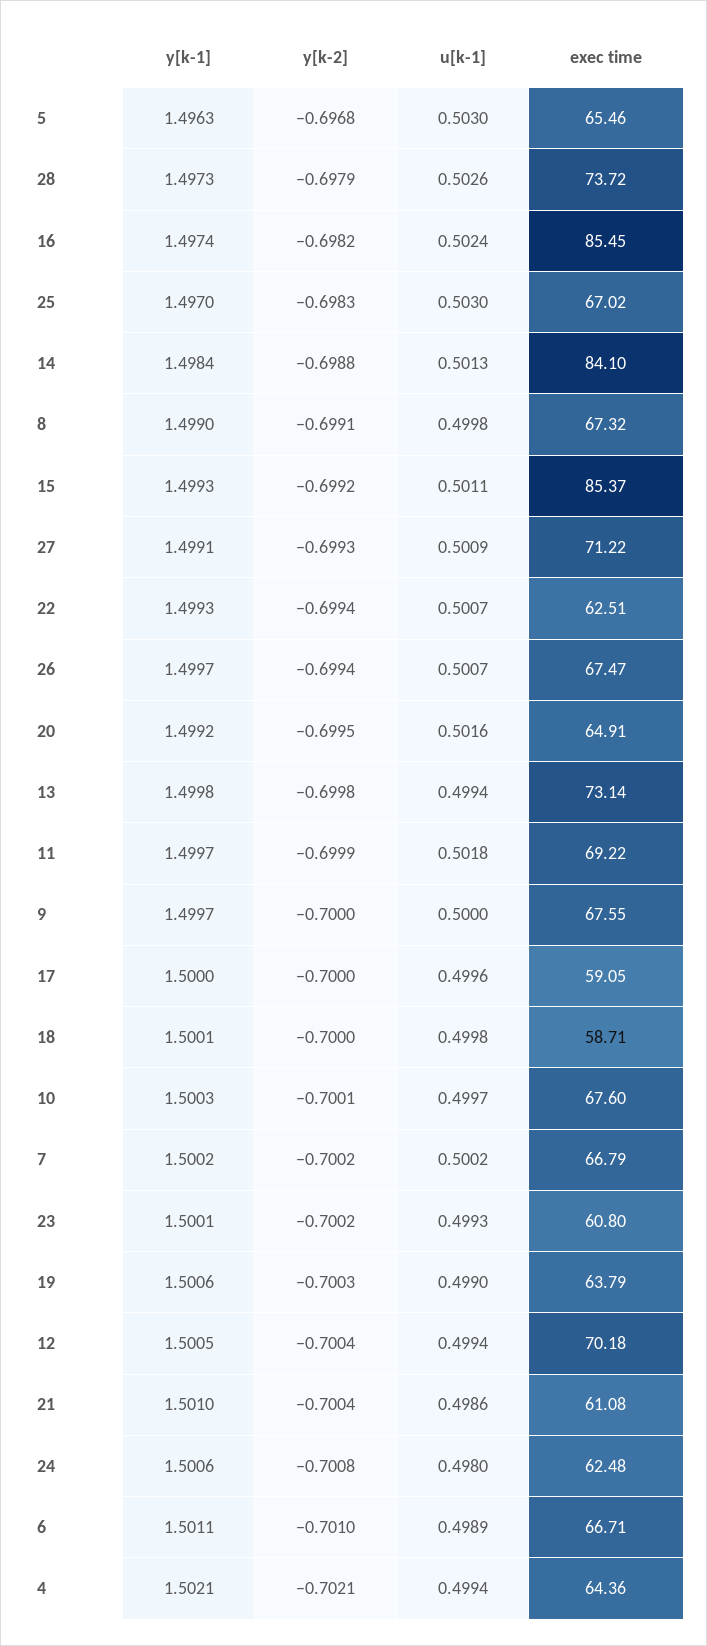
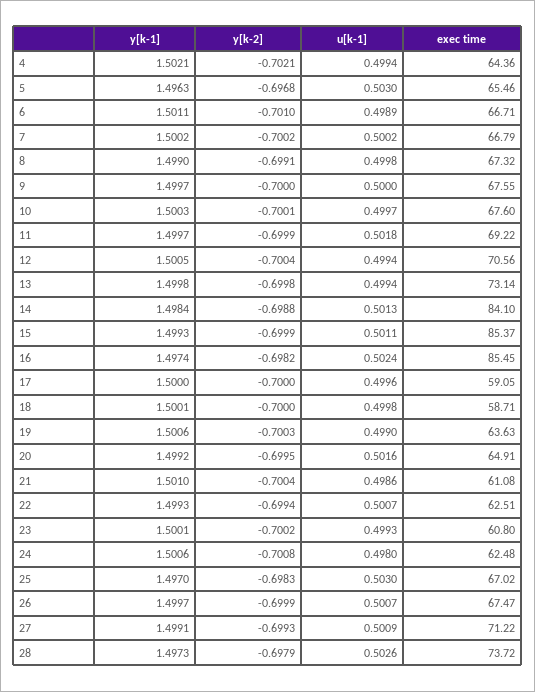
  {
    "y[k-1]": {
      "5": 1.4963,
      "28": 1.4973,
      "16": 1.4974,
      "25": 1.497,
      "14": 1.4984,
      "8": 1.499,
      "15": 1.4993,
      "27": 1.4991,
      "22": 1.4993,
      "26": 1.4997,
      "20": 1.4992,
      "13": 1.4998,
      "11": 1.4997,
      "9": 1.4997,
      "17": 1.5,
      "18": 1.5001,
      "10": 1.5003,
      "7": 1.5002,
      "23": 1.5001,
      "19": 1.5006,
      "12": 1.5005,
      "21": 1.501,
      "24": 1.5006,
      "6": 1.5011,
      "4": 1.5021
    },
    "y[k-2]": {
      "5": -0.6968,
      "28": -0.6979,
      "16": -0.6982,
      "25": -0.6983,
      "14": -0.6988,
      "8": -0.6991,
-     "15": -0.6992,
+     "15": -0.6999,
      "27": -0.6993,
      "22": -0.6994,
-     "26": -0.6994,
+     "26": -0.6999,
      "20": -0.6995,
      "13": -0.6998,
      "11": -0.6999,
      "9": -0.7,
      "17": -0.7,
      "18": -0.7,
      "10": -0.7001,
      "7": -0.7002,
      "23": -0.7002,
      "19": -0.7003,
      "12": -0.7004,
      "21": -0.7004,
      "24": -0.7008,
      "6": -0.701,
      "4": -0.7021
    },
    "u[k-1]": {
      "5": 0.503,
      "28": 0.5026,
      "16": 0.5024,
      "25": 0.503,
      "14": 0.5013,
      "8": 0.4998,
      "15": 0.5011,
      "27": 0.5009,
      "22": 0.5007,
      "26": 0.5007,
      "20": 0.5016,
      "13": 0.4994,
      "11": 0.5018,
      "9": 0.5,
      "17": 0.4996,
      "18": 0.4998,
      "10": 0.4997,
      "7": 0.5002,
      "23": 0.4993,
      "19": 0.499,
      "12": 0.4994,
      "21": 0.4986,
      "24": 0.498,
      "6": 0.4989,
      "4": 0.4994
    },
    "exec time": {
      "5": 65.46,
      "28": 73.72,
      "16": 85.45,
      "25": 67.02,
      "14": 84.1,
      "8": 67.32,
      "15": 85.37,
      "27": 71.22,
      "22": 62.51,
      "26": 67.47,
      "20": 64.91,
      "13": 73.14,
      "11": 69.22,
      "9": 67.55,
      "17": 59.05,
      "18": 58.71,
      "10": 67.6,
      "7": 66.79,
      "23": 60.8,
-     "19": 63.79,
+     "19": 63.63,
-     "12": 70.18,
+     "12": 70.56,
      "21": 61.08,
      "24": 62.48,
      "6": 66.71,
      "4": 64.36
    }
  }

